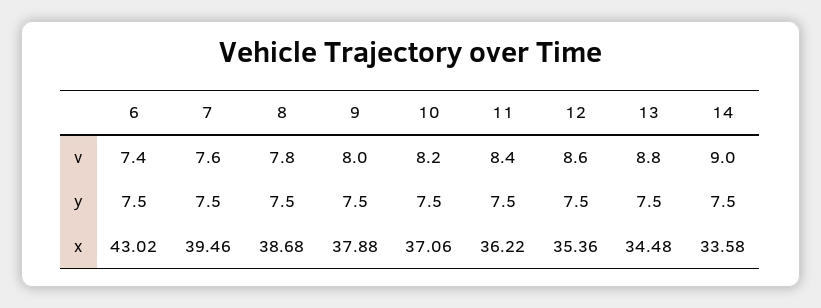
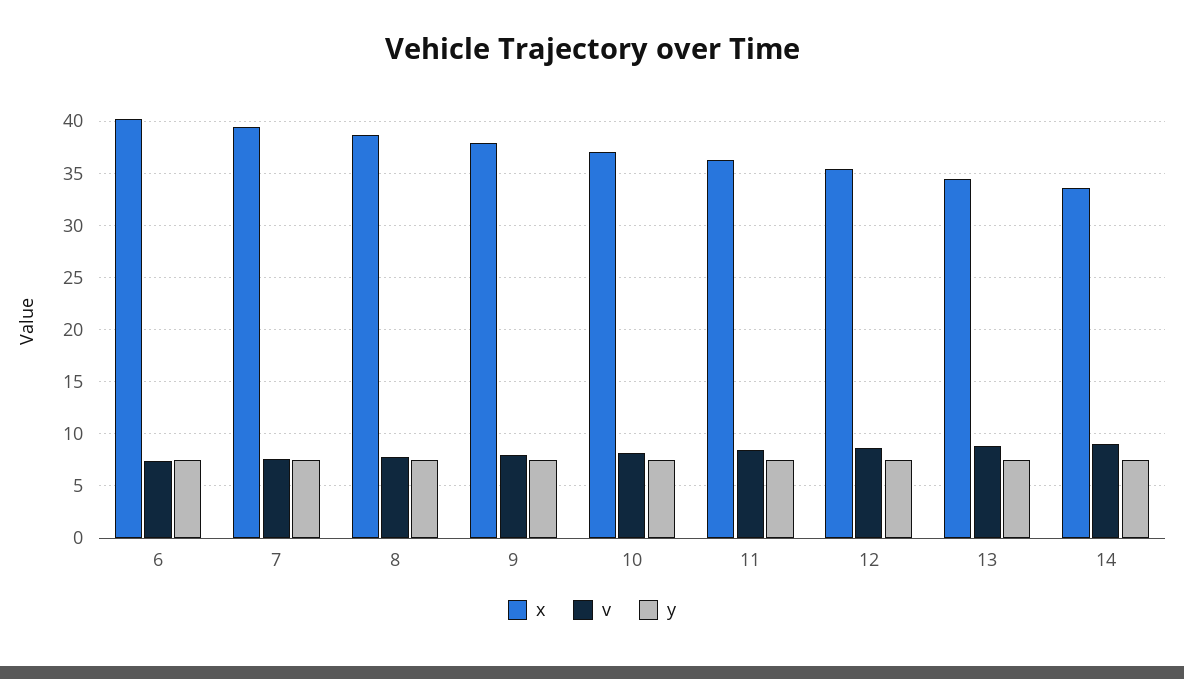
  {
    "v": {
      "6": 7.4,
      "7": 7.6,
      "8": 7.8,
      "9": 8,
      "10": 8.2,
      "11": 8.4,
      "12": 8.6,
      "13": 8.8,
      "14": 9
    },
    "y": {
      "6": 7.5,
      "7": 7.5,
      "8": 7.5,
      "9": 7.5,
      "10": 7.5,
      "11": 7.5,
      "12": 7.5,
      "13": 7.5,
      "14": 7.5
    },
    "x": {
-     "6": 43.02,
+     "6": 40,
      "7": 39.46,
      "8": 38.68,
      "9": 37.88,
      "10": 37.06,
      "11": 36.22,
      "12": 35.36,
      "13": 34.48,
      "14": 33.58
    }
  }

